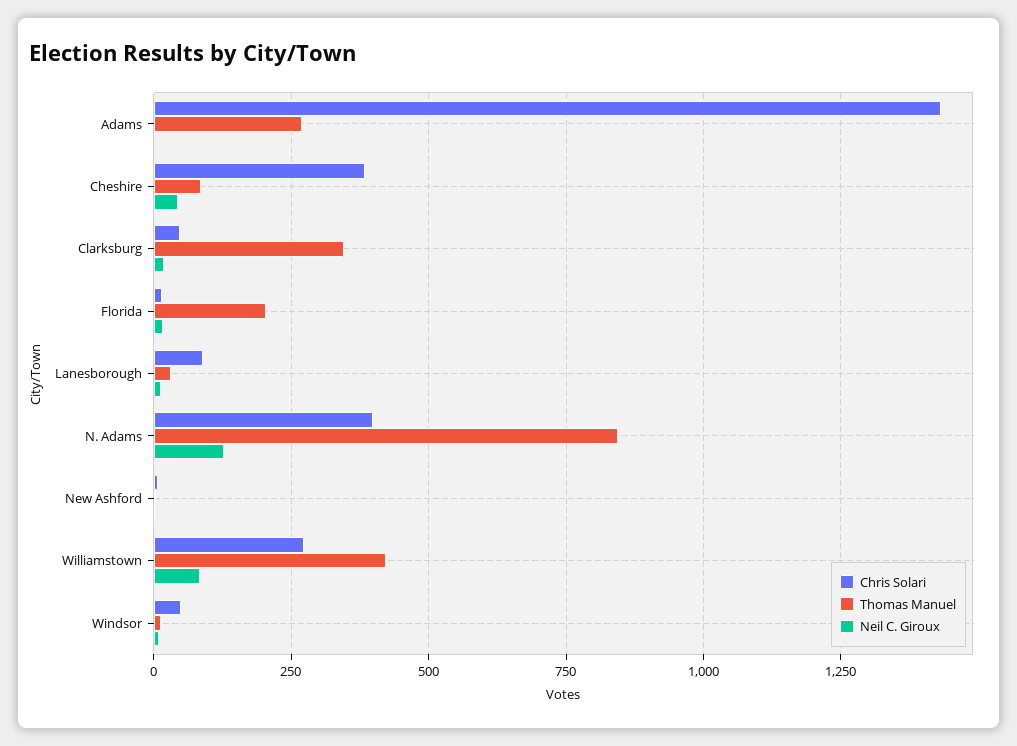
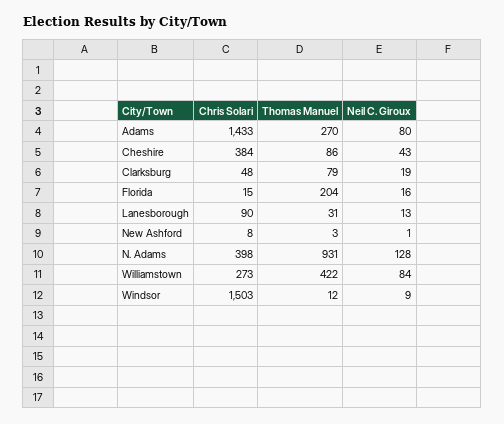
  {
    "Chris Solari": {
      "Adams": 1433,
      "Cheshire": 384,
      "Clarksburg": 48,
      "Florida": 15,
      "Lanesborough": 90,
      "N. Adams": 398,
      "New Ashford": 8,
      "Williamstown": 273,
-     "Windsor": 50
+     "Windsor": 1503
    },
    "Thomas Manuel": {
      "Adams": 270,
      "Cheshire": 86,
-     "Clarksburg": 350,
+     "Clarksburg": 79,
      "Florida": 204,
      "Lanesborough": 31,
-     "N. Adams": 850,
+     "N. Adams": 931,
      "New Ashford": 3,
      "Williamstown": 422,
      "Windsor": 12
    },
    "Neil C. Giroux": {
-     "Adams": 0,
+     "Adams": 80,
      "Cheshire": 43,
      "Clarksburg": 19,
      "Florida": 16,
      "Lanesborough": 13,
      "N. Adams": 128,
      "New Ashford": 1,
      "Williamstown": 84,
      "Windsor": 9
    }
  }

